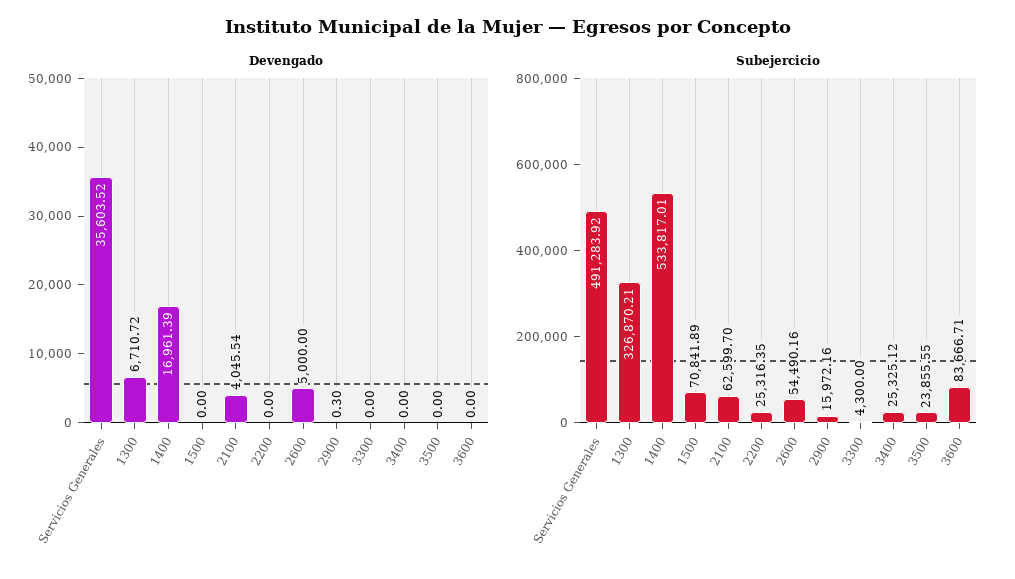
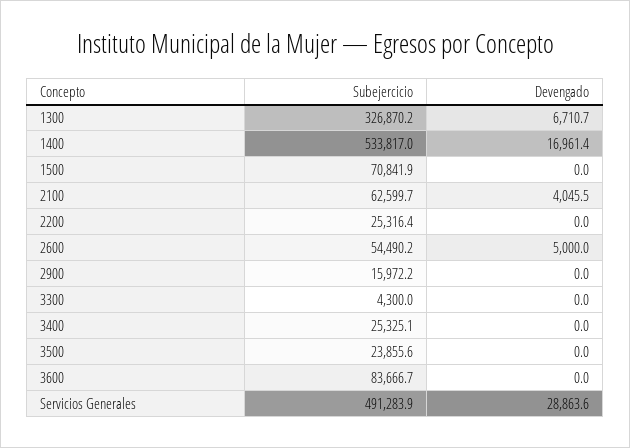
  {
    "Devengado": {
-     "Servicios Generales": 35603.52,
+     "Servicios Generales": 28863.6,
      "1300": 6710.72,
      "1400": 16961.39,
      "1500": 0,
      "2100": 4045.54,
      "2200": 0,
      "2600": 5000,
-     "2900": 0.3,
+     "2900": 0,
      "3300": 0,
      "3400": 0,
      "3500": 0,
      "3600": 0
    },
    "Subejercicio": {
      "Servicios Generales": 491283.92,
      "1300": 326870.21,
      "1400": 533817.01,
      "1500": 70841.89,
      "2100": 62599.7,
      "2200": 25316.35,
      "2600": 54490.16,
      "2900": 15972.16,
      "3300": 4300,
      "3400": 25325.12,
      "3500": 23855.55,
      "3600": 83666.71
    }
  }

